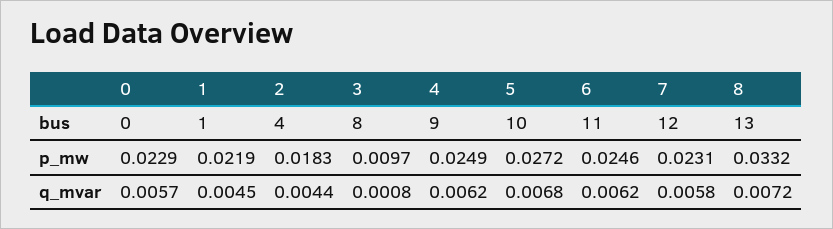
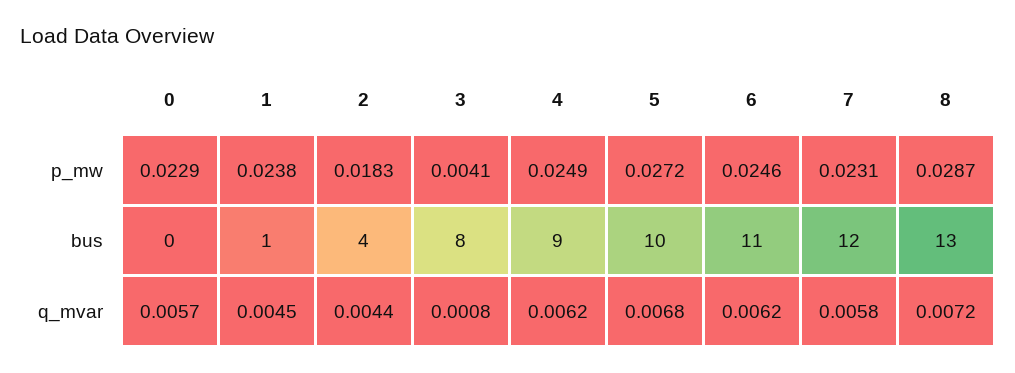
  {
    "0": {
      "bus": 0,
      "p_mw": 0.0229,
      "q_mvar": 0.0057
    },
    "1": {
      "bus": 1,
-     "p_mw": 0.0219,
+     "p_mw": 0.0238,
      "q_mvar": 0.0045
    },
    "2": {
      "bus": 4,
      "p_mw": 0.0183,
      "q_mvar": 0.0044
    },
    "3": {
      "bus": 8,
-     "p_mw": 0.0097,
+     "p_mw": 0.0041,
      "q_mvar": 0.0008
    },
    "4": {
      "bus": 9,
      "p_mw": 0.0249,
      "q_mvar": 0.0062
    },
    "5": {
      "bus": 10,
      "p_mw": 0.0272,
      "q_mvar": 0.0068
    },
    "6": {
      "bus": 11,
      "p_mw": 0.0246,
      "q_mvar": 0.0062
    },
    "7": {
      "bus": 12,
      "p_mw": 0.0231,
      "q_mvar": 0.0058
    },
    "8": {
      "bus": 13,
-     "p_mw": 0.0332,
+     "p_mw": 0.0287,
      "q_mvar": 0.0072
    }
  }

